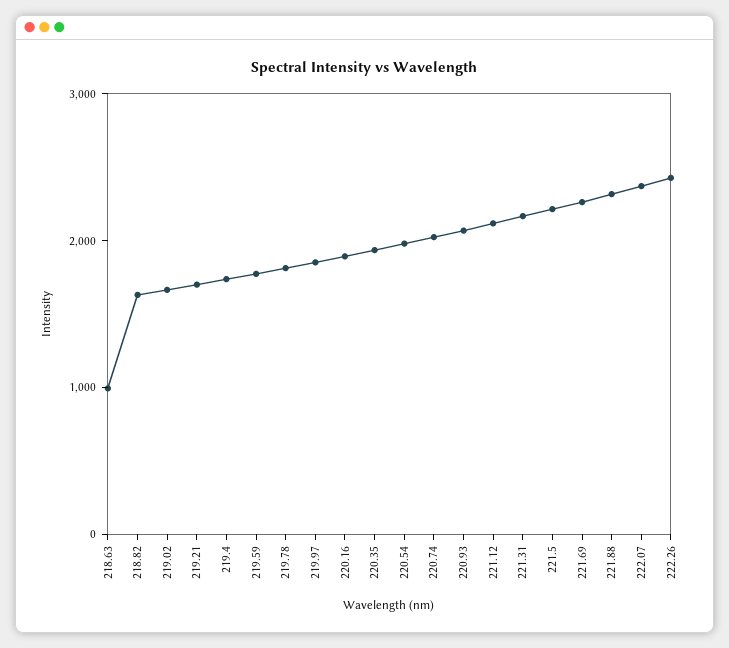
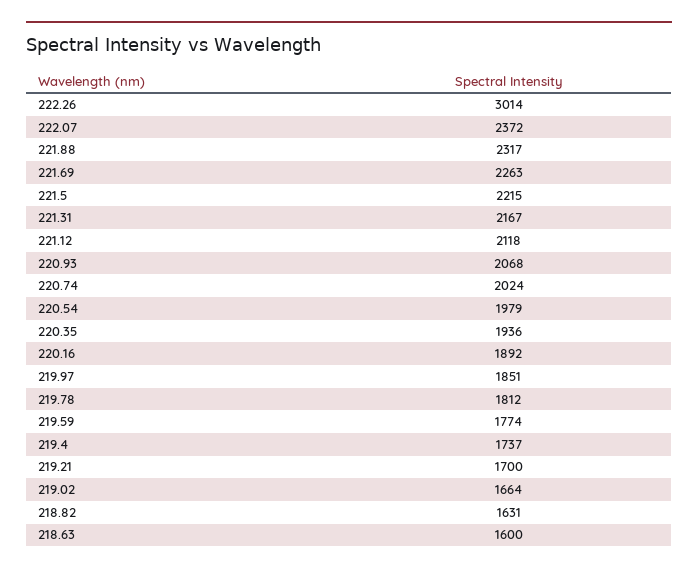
  {
-   "218.63": 1000,
+   "218.63": 1600,
    "218.82": 1631,
    "219.02": 1664,
    "219.21": 1700,
    "219.4": 1737,
    "219.59": 1774,
    "219.78": 1812,
    "219.97": 1851,
    "220.16": 1892,
    "220.35": 1936,
    "220.54": 1979,
    "220.74": 2024,
    "220.93": 2068,
    "221.12": 2118,
    "221.31": 2167,
    "221.5": 2215,
    "221.69": 2263,
    "221.88": 2317,
    "222.07": 2372,
-   "222.26": 2400
+   "222.26": 3014
  }

